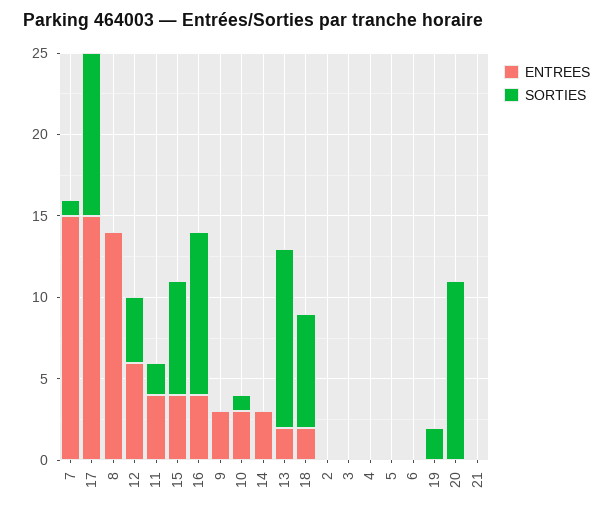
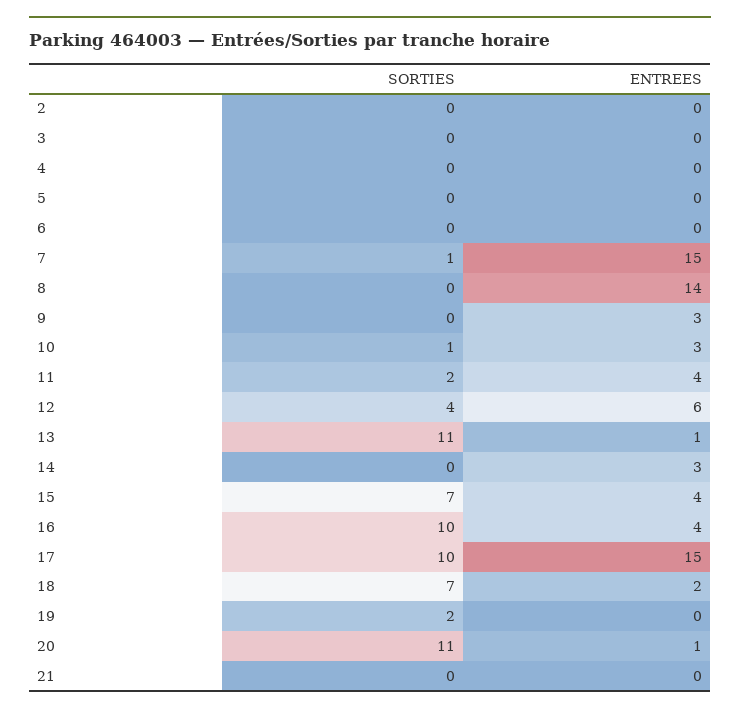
  {
    "ENTREES": {
      "7": 15,
      "17": 15,
      "8": 14,
      "12": 6,
      "11": 4,
      "15": 4,
      "16": 4,
      "9": 3,
      "10": 3,
      "14": 3,
-     "13": 2,
+     "13": 1,
      "18": 2,
      "2": 0,
      "3": 0,
      "4": 0,
      "5": 0,
      "6": 0,
      "19": 0,
-     "20": 0,
+     "20": 1,
      "21": 0
    },
    "SORTIES": {
      "7": 1,
      "17": 10,
      "8": 0,
      "12": 4,
      "11": 2,
      "15": 7,
      "16": 10,
      "9": 0,
      "10": 1,
      "14": 0,
      "13": 11,
      "18": 7,
      "2": 0,
      "3": 0,
      "4": 0,
      "5": 0,
      "6": 0,
      "19": 2,
      "20": 11,
      "21": 0
    }
  }

